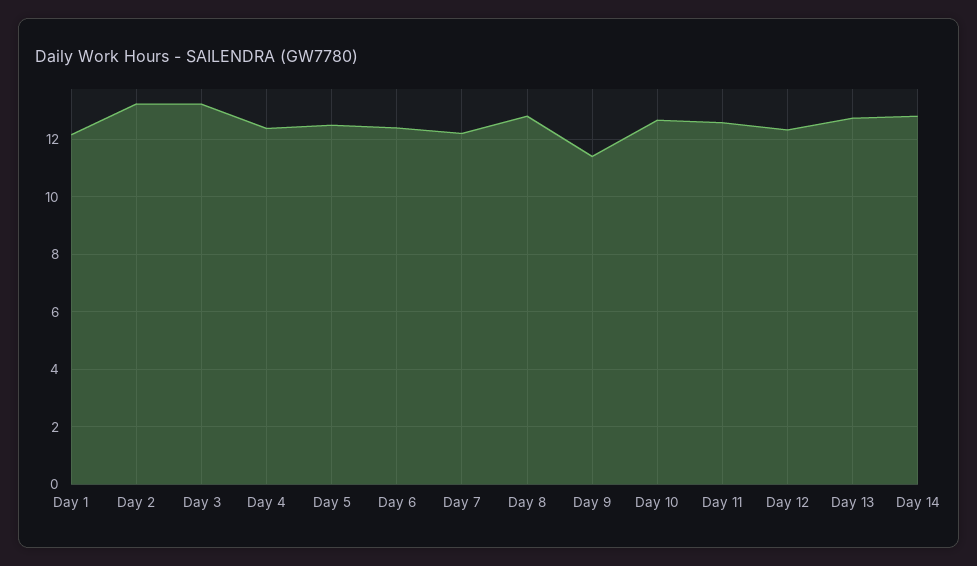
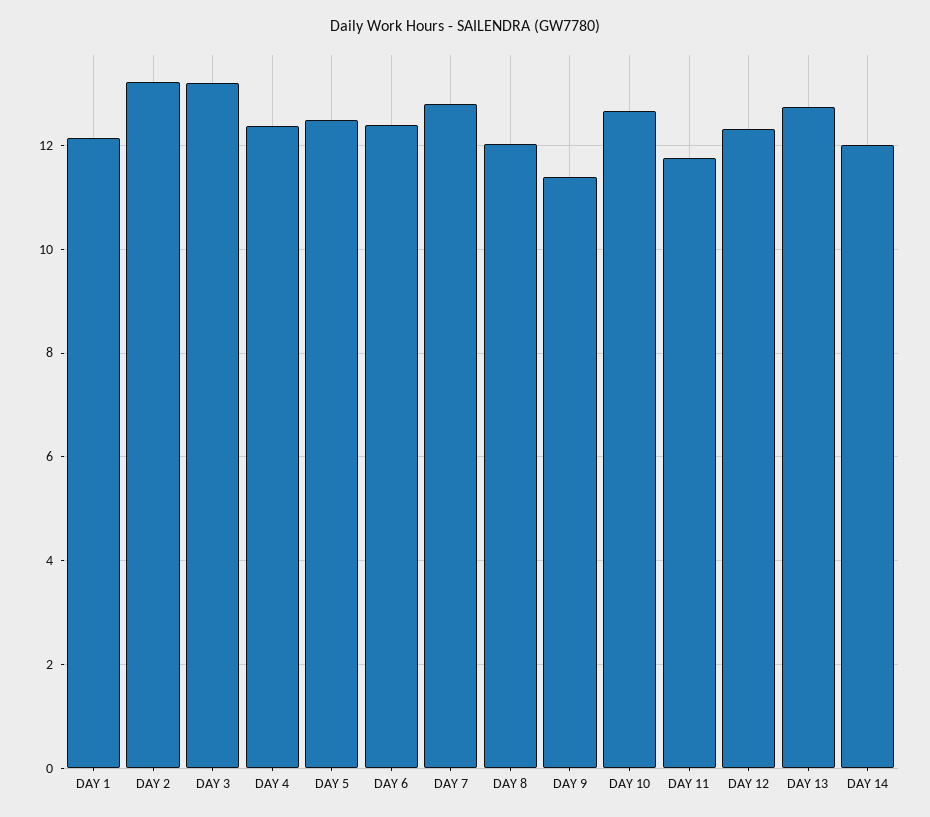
  {
    "Day 1": 12.2,
    "Day 2": 13.2,
    "Day 3": 13.2,
    "Day 4": 12.4,
    "Day 5": 12.4,
    "Day 6": 12.4,
-   "Day 7": 12.25,
+   "Day 7": 12.8,
-   "Day 8": 12.75,
+   "Day 8": 12,
    "Day 9": 11.4,
    "Day 10": 12.6,
-   "Day 11": 12.5,
+   "Day 11": 11.8,
    "Day 12": 12.4,
    "Day 13": 12.8,
-   "Day 14": 12.75
+   "Day 14": 12
  }

